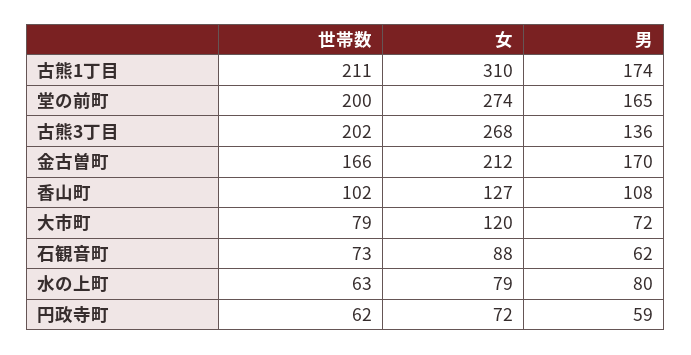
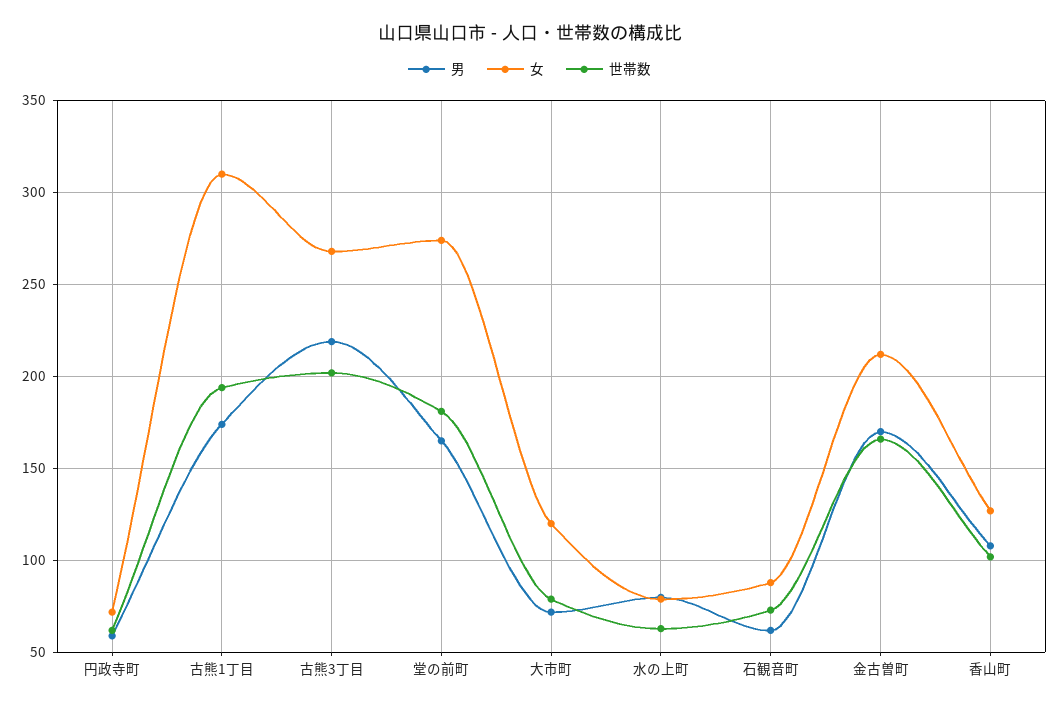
  {
    "世帯数": {
-     "古熊1丁目": 211,
+     "古熊1丁目": 195,
-     "堂の前町": 200,
+     "堂の前町": 180,
      "古熊3丁目": 202,
      "金古曽町": 166,
      "香山町": 102,
      "大市町": 79,
      "石観音町": 73,
      "水の上町": 63,
      "円政寺町": 62
    },
    "女": {
      "古熊1丁目": 310,
      "堂の前町": 274,
      "古熊3丁目": 268,
      "金古曽町": 212,
      "香山町": 127,
      "大市町": 120,
      "石観音町": 88,
      "水の上町": 79,
      "円政寺町": 72
    },
    "男": {
      "古熊1丁目": 174,
      "堂の前町": 165,
-     "古熊3丁目": 136,
+     "古熊3丁目": 220,
      "金古曽町": 170,
      "香山町": 108,
      "大市町": 72,
      "石観音町": 62,
      "水の上町": 80,
      "円政寺町": 59
    }
  }

